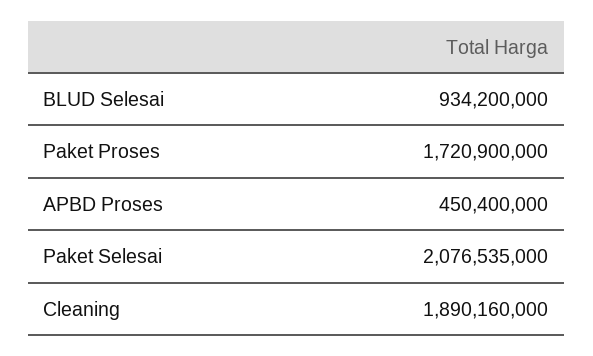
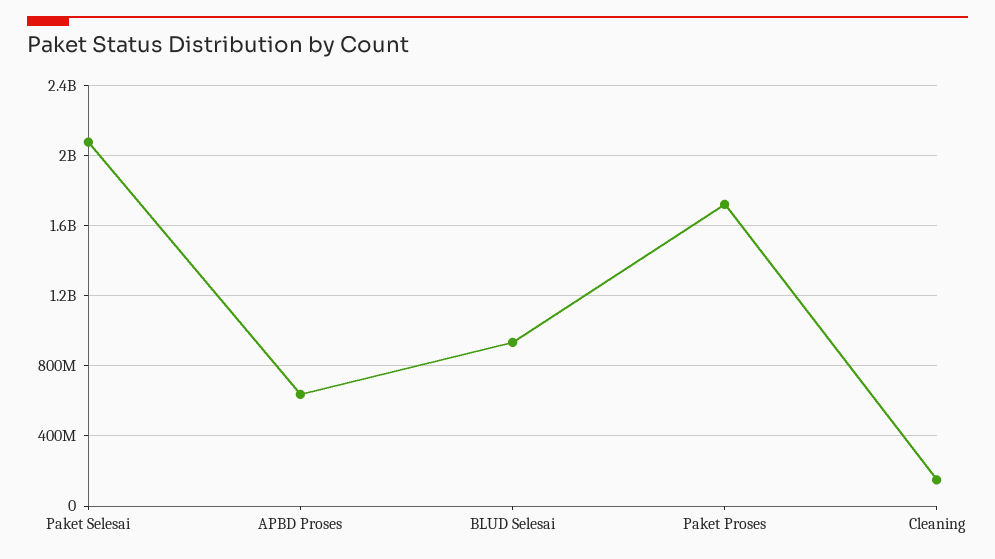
  {
    "BLUD Selesai": 934200000,
    "Paket Proses": 1720900000,
-   "APBD Proses": 450400000,
+   "APBD Proses": 650000000,
    "Paket Selesai": 2076535000,
-   "Cleaning": 1890160000
+   "Cleaning": 150000000
  }

